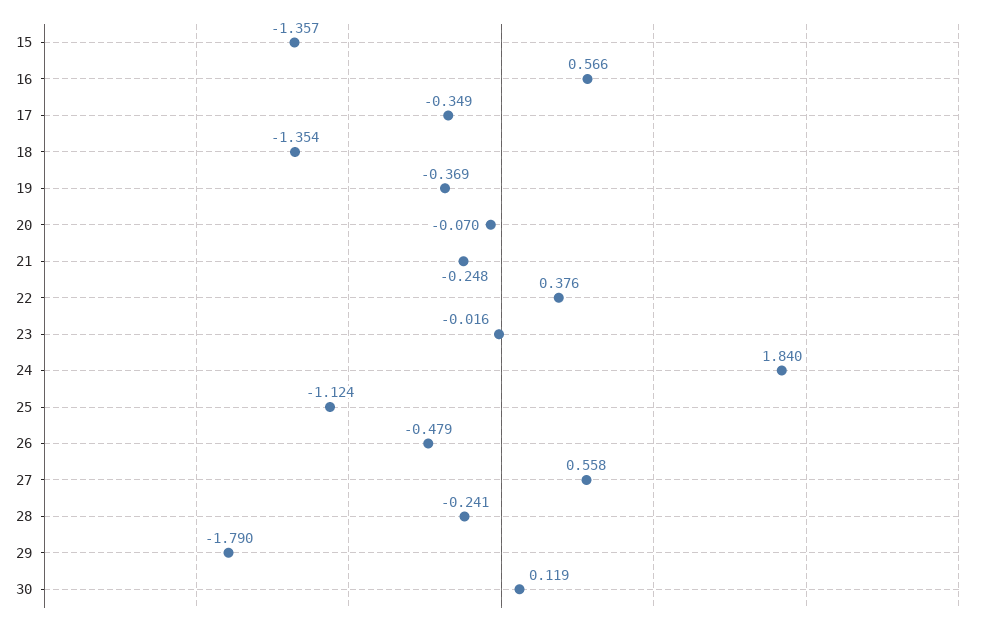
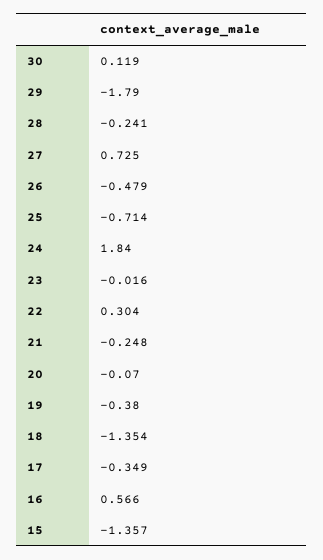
  {
    "15": -1.357,
    "16": 0.566,
    "17": -0.349,
    "18": -1.354,
-   "19": -0.369,
+   "19": -0.38,
    "20": -0.07,
    "21": -0.248,
-   "22": 0.376,
+   "22": 0.304,
    "23": -0.016,
    "24": 1.84,
-   "25": -1.124,
+   "25": -0.714,
    "26": -0.479,
-   "27": 0.558,
+   "27": 0.725,
    "28": -0.241,
    "29": -1.79,
    "30": 0.119
  }

